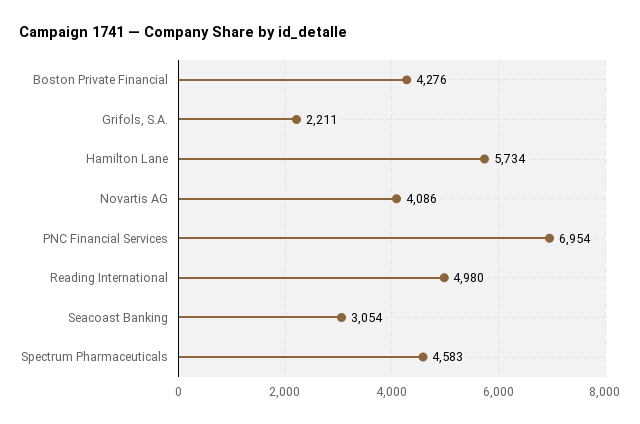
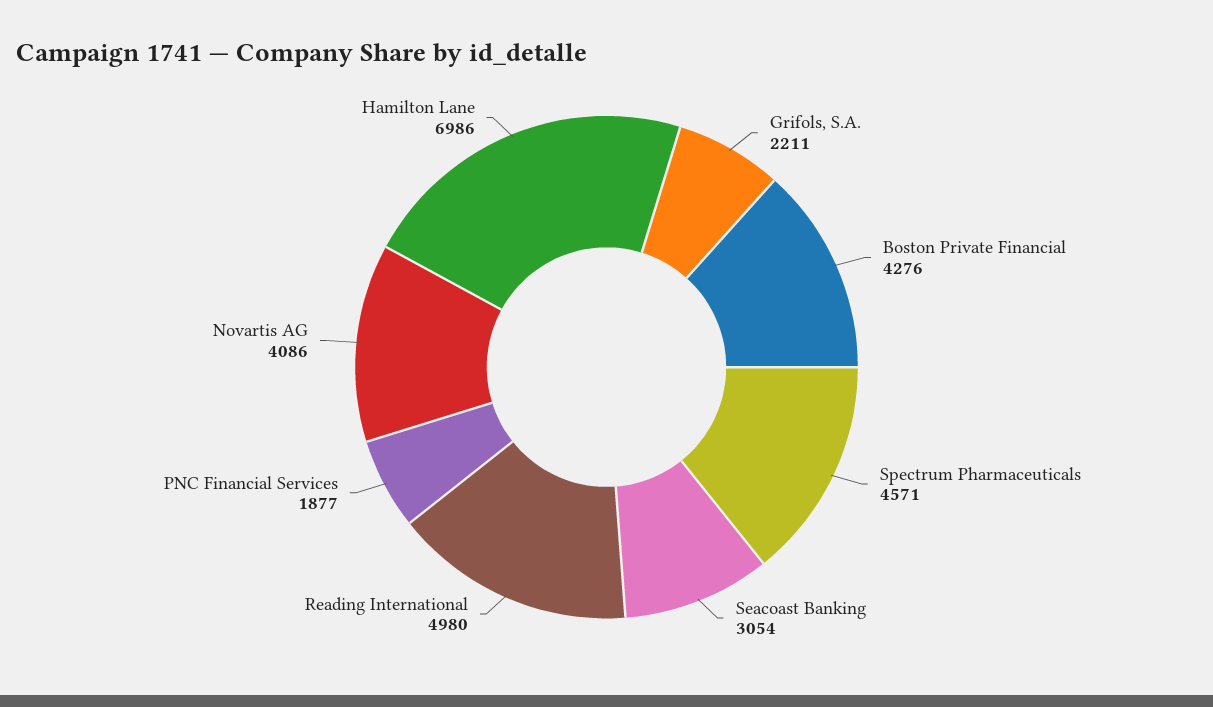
  {
    "Boston Private Financial": 4276,
    "Grifols, S.A.": 2211,
-   "Hamilton Lane": 5734,
+   "Hamilton Lane": 6986,
    "Novartis AG": 4086,
-   "PNC Financial Services": 6954,
+   "PNC Financial Services": 1877,
    "Reading International": 4980,
    "Seacoast Banking": 3054,
-   "Spectrum Pharmaceuticals": 4583
+   "Spectrum Pharmaceuticals": 4571
  }

